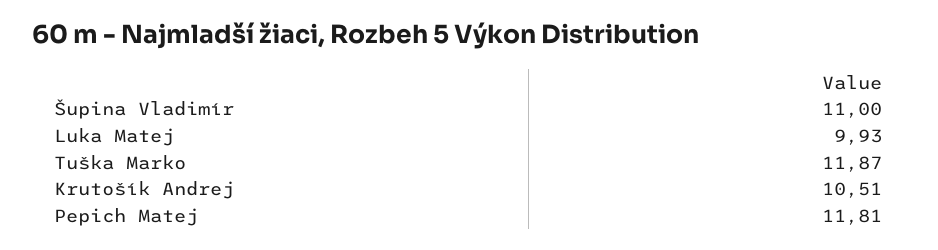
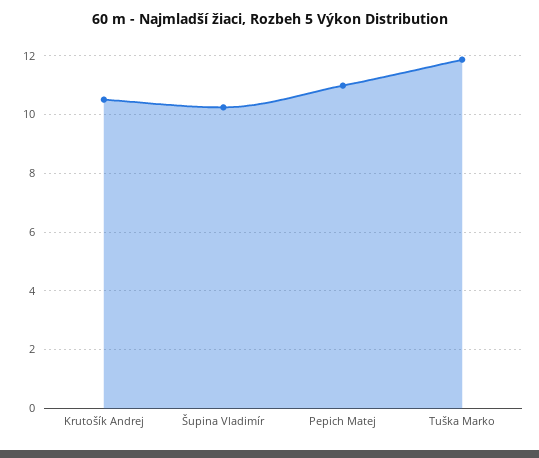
  {
-   "Šupina Vladimír": 11,
+   "Šupina Vladimír": 10.25,
-   "Luka Matej": 9.93,
    "Tuška Marko": 11.87,
    "Krutošík Andrej": 10.51,
-   "Pepich Matej": 11.81
+   "Pepich Matej": 11
  }

